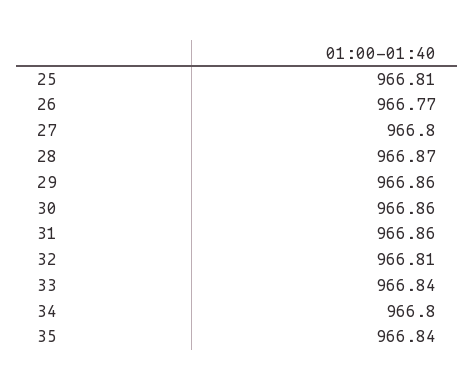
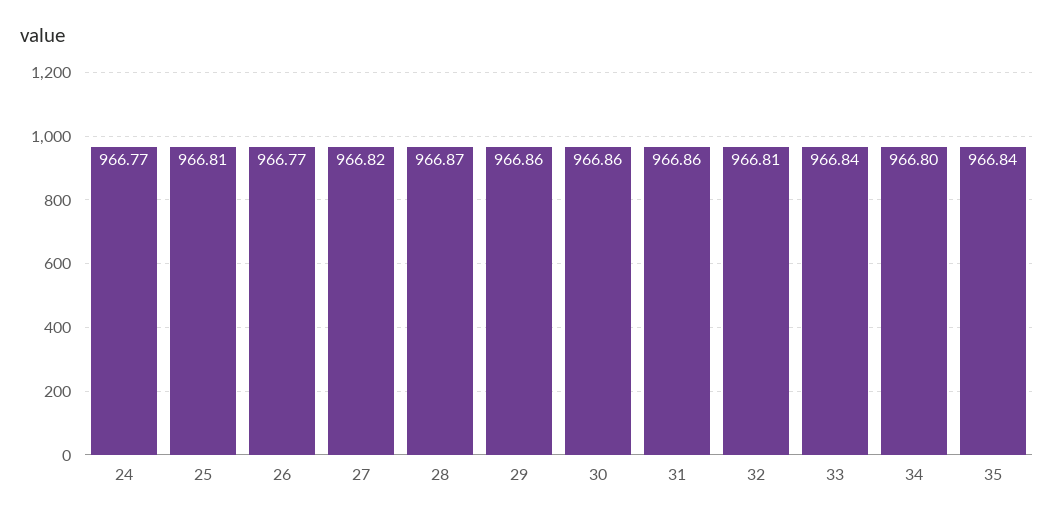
  {
    "25": 966.81,
    "26": 966.77,
-   "27": 966.8,
+   "27": 966.82,
    "28": 966.87,
    "29": 966.86,
    "30": 966.86,
    "31": 966.86,
    "32": 966.81,
    "33": 966.84,
    "34": 966.8,
-   "35": 966.84
+   "35": 966.84,
+   "24": 966.77
  }

